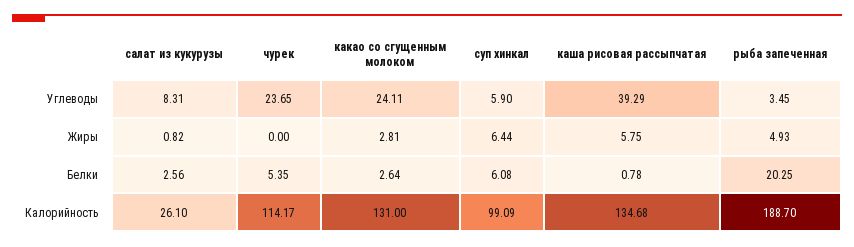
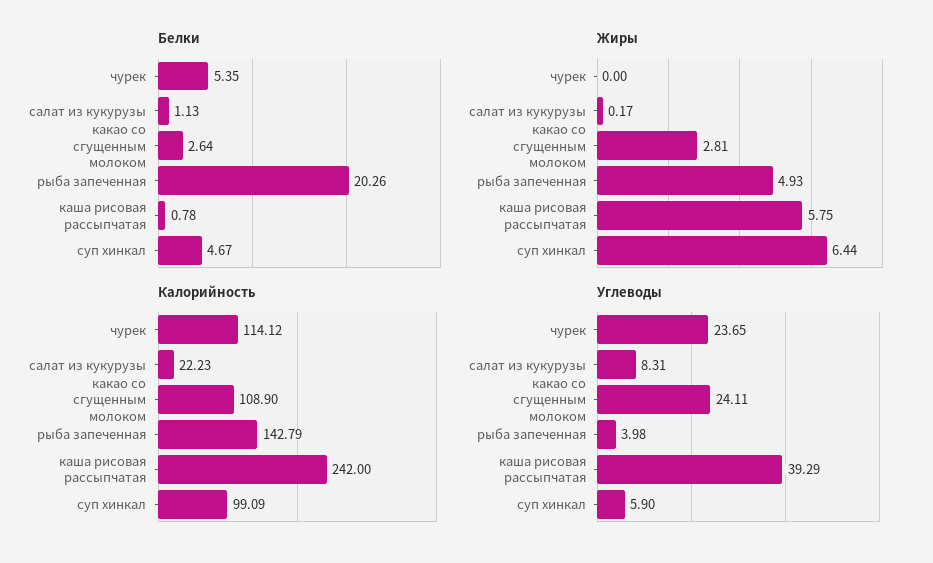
  {
    "Углеводы": {
      "салат из кукурузы": 8.31,
      "чурек": 23.65,
      "какао со сгущенным молоком": 24.11,
      "суп хинкал": 5.9,
      "каша рисовая рассыпчатая": 39.29,
-     "рыба запеченная": 3.45
+     "рыба запеченная": 3.98
    },
    "Жиры": {
-     "салат из кукурузы": 0.82,
+     "салат из кукурузы": 0.17,
      "чурек": 0,
      "какао со сгущенным молоком": 2.81,
      "суп хинкал": 6.44,
      "каша рисовая рассыпчатая": 5.75,
      "рыба запеченная": 4.93
    },
    "Белки": {
-     "салат из кукурузы": 2.56,
+     "салат из кукурузы": 1.13,
      "чурек": 5.35,
      "какао со сгущенным молоком": 2.64,
-     "суп хинкал": 6.08,
+     "суп хинкал": 4.67,
      "каша рисовая рассыпчатая": 0.78,
-     "рыба запеченная": 20.25
+     "рыба запеченная": 20.26
    },
    "Калорийность": {
-     "салат из кукурузы": 26.1,
+     "салат из кукурузы": 22.23,
-     "чурек": 114.17,
+     "чурек": 114.12,
-     "какао со сгущенным молоком": 131,
+     "какао со сгущенным молоком": 108.9,
      "суп хинкал": 99.09,
-     "каша рисовая рассыпчатая": 134.68,
+     "каша рисовая рассыпчатая": 242,
-     "рыба запеченная": 188.7
+     "рыба запеченная": 142.79
    }
  }

